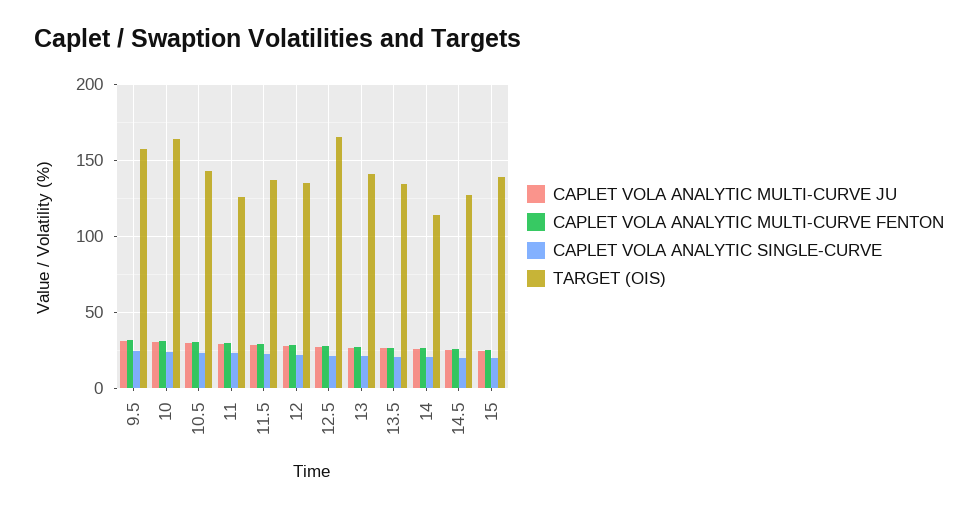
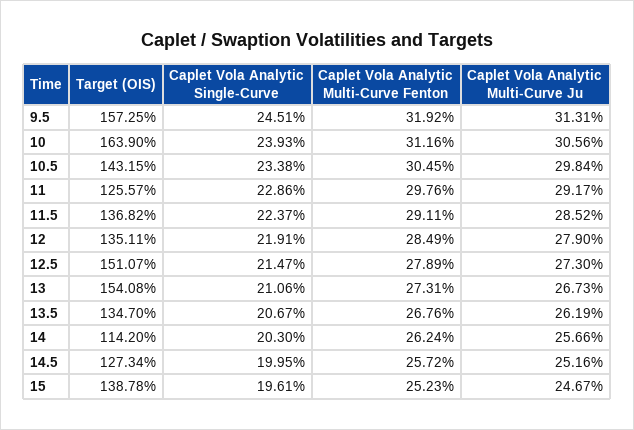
  {
    "CAPLET VOLA ANALYTIC MULTI-CURVE JU": {
      "9.5": 31.31,
      "10": 30.56,
      "10.5": 29.84,
      "11": 29.17,
      "11.5": 28.52,
      "12": 27.9,
      "12.5": 27.3,
      "13": 26.73,
      "13.5": 26.19,
      "14": 25.66,
      "14.5": 25.16,
      "15": 24.67
    },
    "CAPLET VOLA ANALYTIC MULTI-CURVE FENTON": {
      "9.5": 31.92,
      "10": 31.16,
      "10.5": 30.45,
      "11": 29.76,
      "11.5": 29.11,
      "12": 28.49,
      "12.5": 27.89,
      "13": 27.31,
      "13.5": 26.76,
      "14": 26.24,
      "14.5": 25.72,
      "15": 25.23
    },
    "CAPLET VOLA ANALYTIC SINGLE-CURVE": {
      "9.5": 24.51,
      "10": 23.93,
      "10.5": 23.38,
      "11": 22.86,
      "11.5": 22.37,
      "12": 21.91,
      "12.5": 21.47,
      "13": 21.06,
      "13.5": 20.67,
      "14": 20.3,
      "14.5": 19.95,
      "15": 19.61
    },
    "TARGET (OIS)": {
      "9.5": 157.25,
      "10": 163.9,
      "10.5": 143.15,
      "11": 125.57,
      "11.5": 136.82,
      "12": 135.11,
-     "12.5": 165,
+     "12.5": 151.07,
-     "13": 140,
+     "13": 154.08,
      "13.5": 134.7,
      "14": 114.2,
      "14.5": 127.34,
      "15": 138.78
    }
  }

